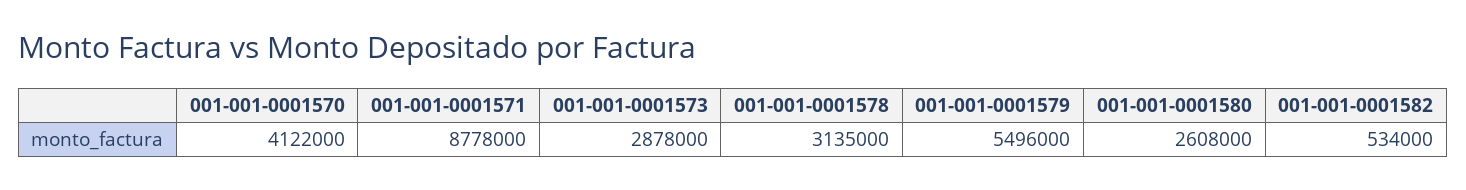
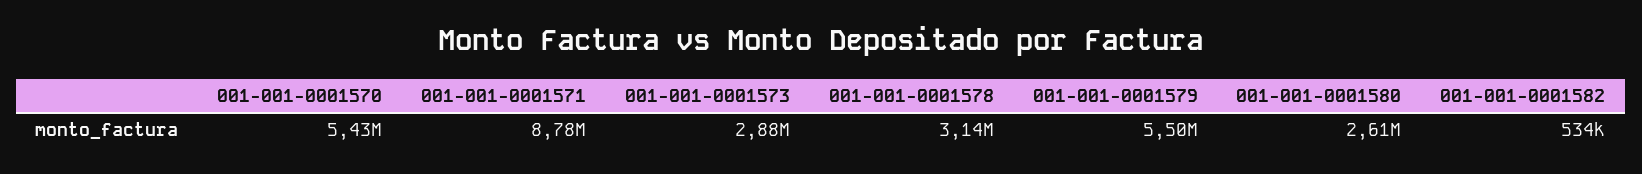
  {
-   "001-001-0001570": 4122000,
+   "001-001-0001570": 5430000,
    "001-001-0001571": 8778000,
    "001-001-0001573": 2878000,
    "001-001-0001578": 3135000,
    "001-001-0001579": 5496000,
    "001-001-0001580": 2608000,
    "001-001-0001582": 534000
  }

